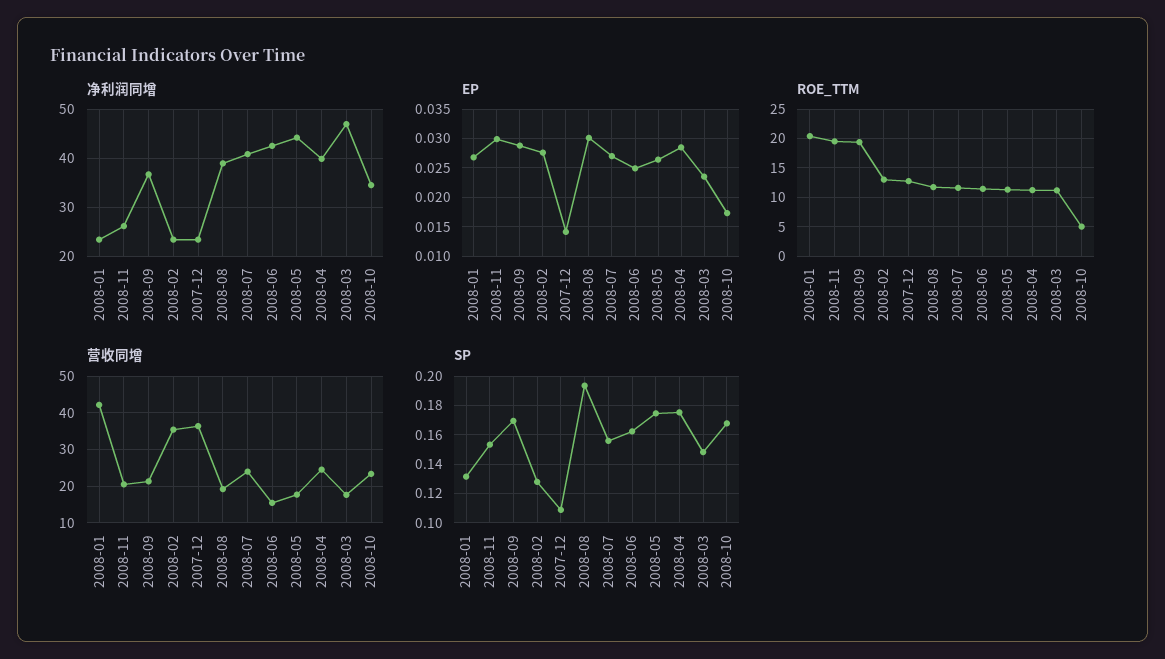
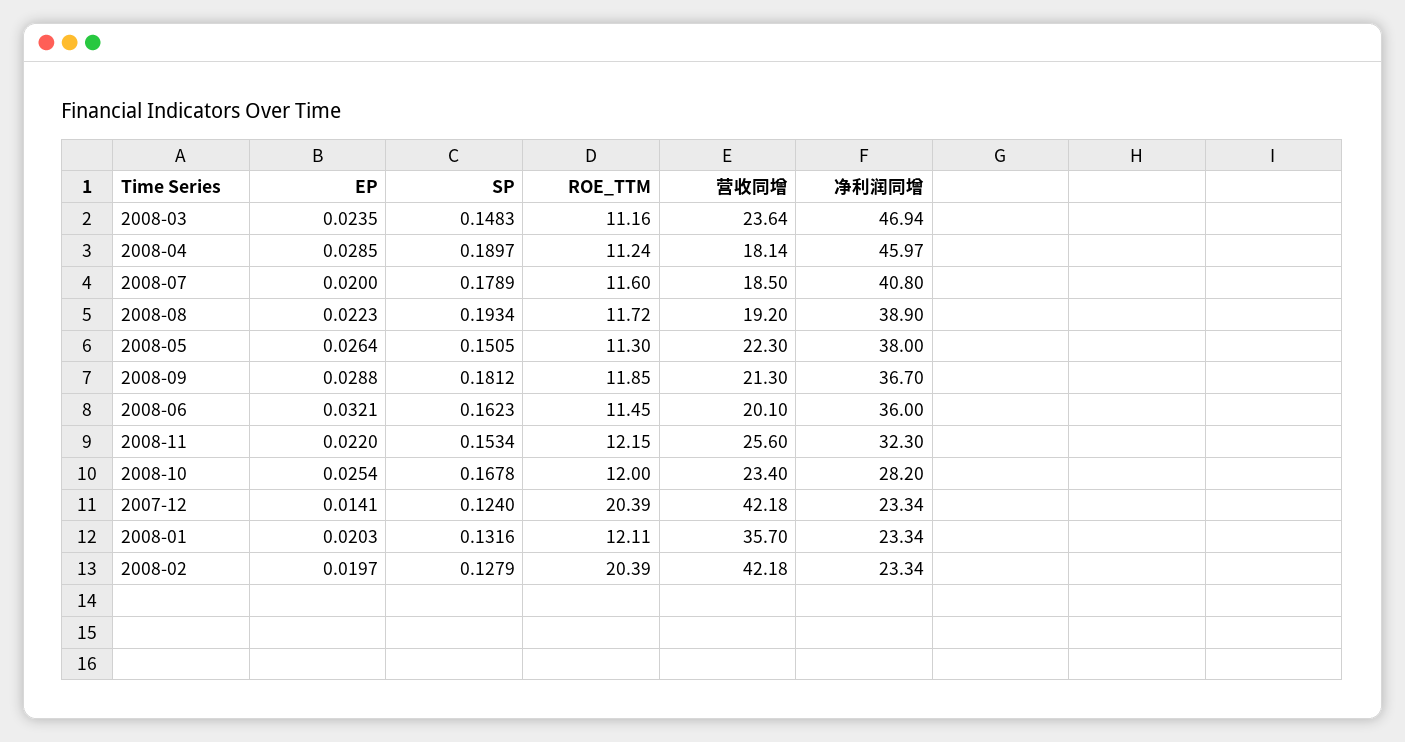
  {
    "净利润同增": {
      "2008-01": 23.34,
-     "2008-11": 26,
+     "2008-11": 32.3,
      "2008-09": 36.7,
      "2008-02": 23.34,
      "2007-12": 23.34,
      "2008-08": 38.9,
      "2008-07": 40.8,
-     "2008-06": 42,
+     "2008-06": 36,
-     "2008-05": 44,
+     "2008-05": 38,
-     "2008-04": 40,
+     "2008-04": 45.97,
      "2008-03": 46.94,
-     "2008-10": 34
+     "2008-10": 28.2
    },
    "EP": {
-     "2008-01": 0.0275,
+     "2008-01": 0.0203,
-     "2008-11": 0.03,
+     "2008-11": 0.022,
      "2008-09": 0.0288,
-     "2008-02": 0.0275,
+     "2008-02": 0.0197,
      "2007-12": 0.0141,
-     "2008-08": 0.03,
+     "2008-08": 0.0223,
-     "2008-07": 0.0275,
+     "2008-07": 0.02,
-     "2008-06": 0.025,
+     "2008-06": 0.0321,
      "2008-05": 0.0264,
      "2008-04": 0.0285,
      "2008-03": 0.0235,
-     "2008-10": 0.0175
+     "2008-10": 0.0254
    },
    "ROE_TTM": {
-     "2008-01": 20,
+     "2008-01": 12.11,
-     "2008-11": 20,
+     "2008-11": 12.15,
-     "2008-09": 20,
+     "2008-09": 11.85,
-     "2008-02": 12.5,
+     "2008-02": 20.39,
-     "2007-12": 12.5,
+     "2007-12": 20.39,
      "2008-08": 11.72,
      "2008-07": 11.6,
      "2008-06": 11.45,
      "2008-05": 11.3,
      "2008-04": 11.24,
      "2008-03": 11.16,
-     "2008-10": 5
+     "2008-10": 12
    },
    "营收同增": {
-     "2008-01": 42,
+     "2008-01": 35.7,
-     "2008-11": 20,
+     "2008-11": 25.6,
      "2008-09": 21.3,
-     "2008-02": 36,
+     "2008-02": 42.18,
-     "2007-12": 36,
+     "2007-12": 42.18,
      "2008-08": 19.2,
-     "2008-07": 24,
+     "2008-07": 18.5,
-     "2008-06": 16,
+     "2008-06": 20.1,
-     "2008-05": 18,
+     "2008-05": 22.3,
-     "2008-04": 24,
+     "2008-04": 18.14,
-     "2008-03": 18,
+     "2008-03": 23.64,
      "2008-10": 23.4
    },
    "SP": {
      "2008-01": 0.1316,
      "2008-11": 0.1534,
-     "2008-09": 0.17,
+     "2008-09": 0.1812,
      "2008-02": 0.1279,
-     "2007-12": 0.11,
+     "2007-12": 0.124,
      "2008-08": 0.1934,
-     "2008-07": 0.155,
+     "2008-07": 0.1789,
      "2008-06": 0.1623,
-     "2008-05": 0.175,
+     "2008-05": 0.1505,
-     "2008-04": 0.175,
+     "2008-04": 0.1897,
      "2008-03": 0.1483,
      "2008-10": 0.1678
    }
  }

